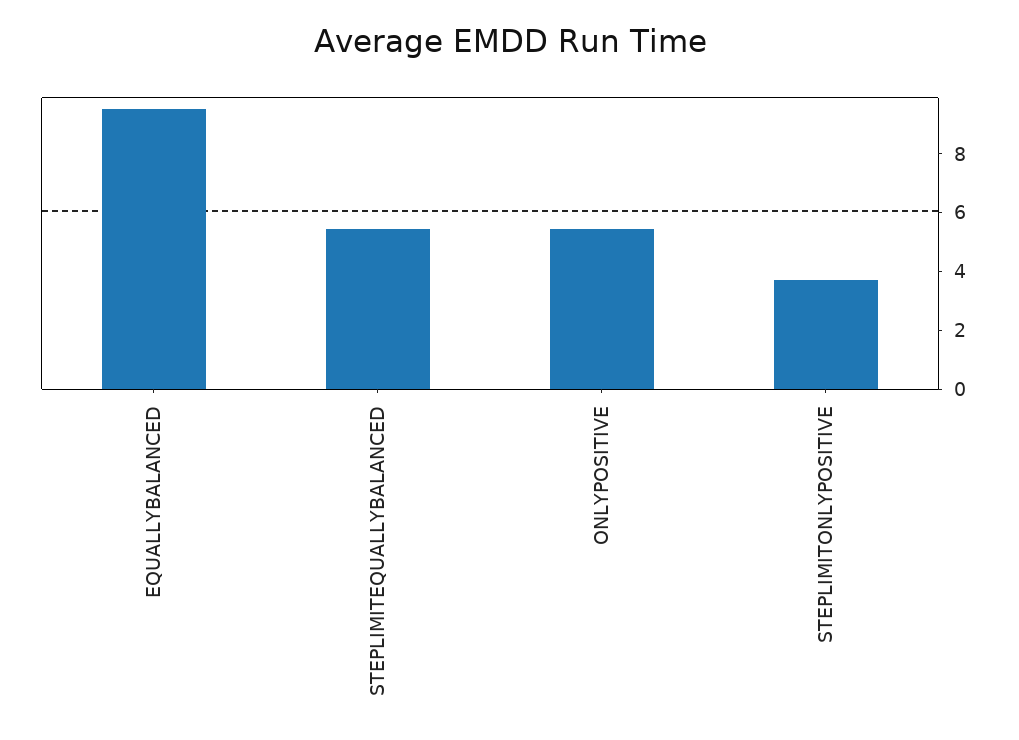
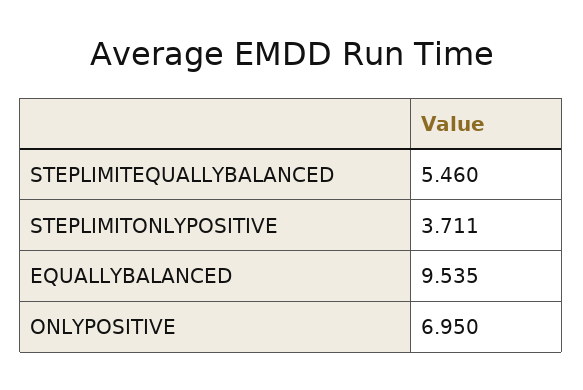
  {
    "EQUALLYBALANCED": 9.535,
    "STEPLIMITEQUALLYBALANCED": 5.46,
-   "ONLYPOSITIVE": 5.5,
+   "ONLYPOSITIVE": 6.95,
    "STEPLIMITONLYPOSITIVE": 3.711
  }

